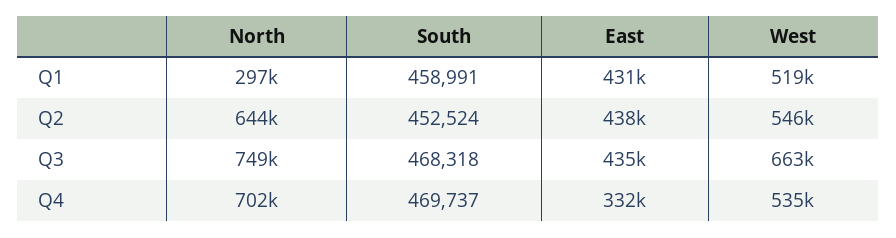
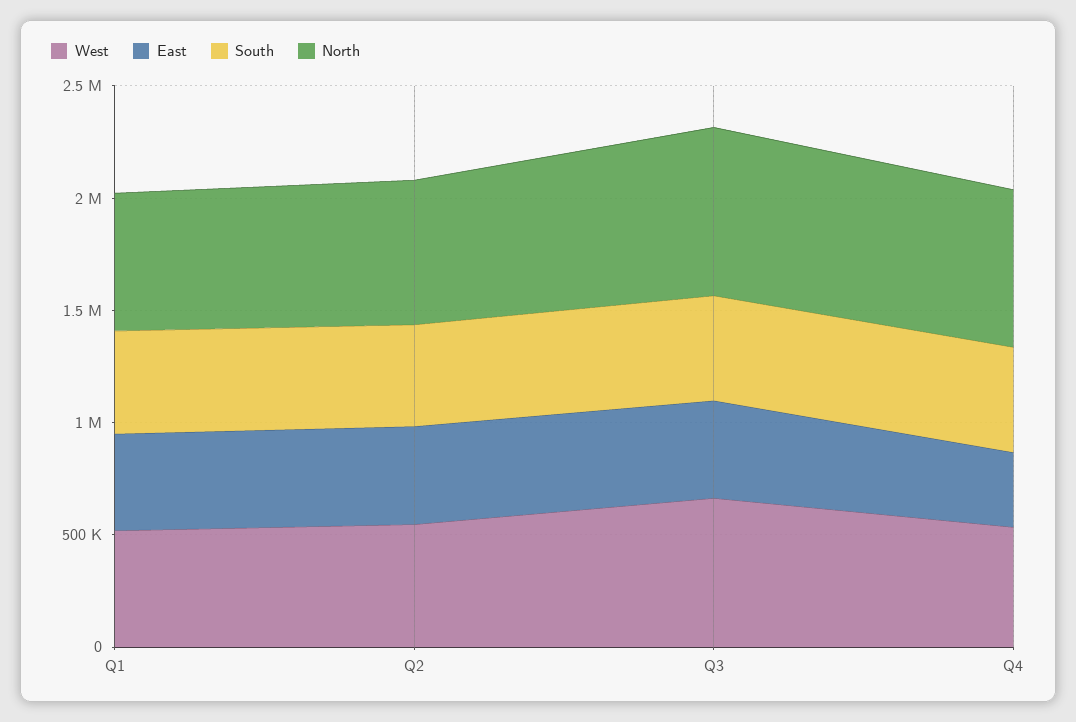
  {
    "North": {
-     "Q1": 297000,
+     "Q1": 600000,
      "Q2": 644000,
      "Q3": 749000,
      "Q4": 702000
    },
    "South": {
      "Q1": 458991,
      "Q2": 452524,
      "Q3": 468318,
      "Q4": 469737
    },
    "East": {
      "Q1": 431000,
      "Q2": 438000,
      "Q3": 435000,
      "Q4": 332000
    },
    "West": {
      "Q1": 519000,
      "Q2": 546000,
      "Q3": 663000,
      "Q4": 535000
    }
  }

